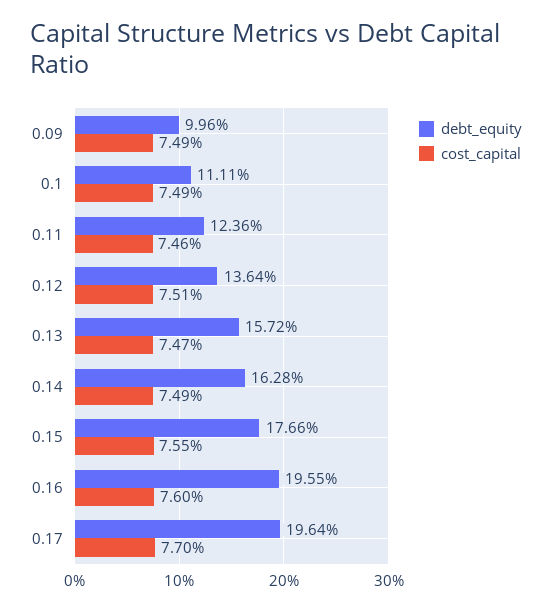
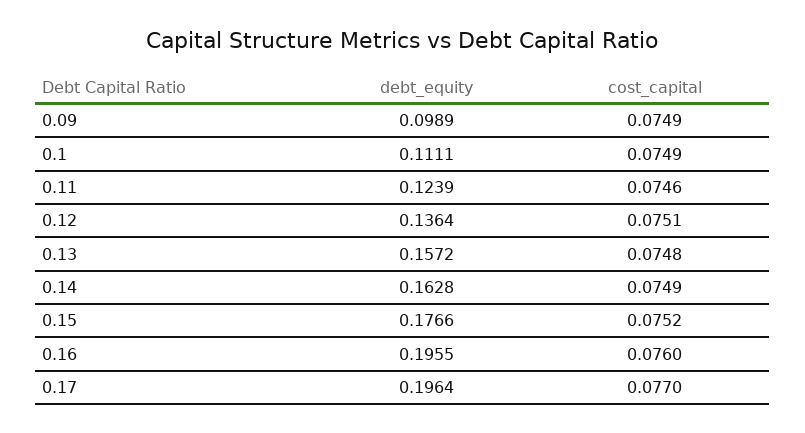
  {
    "debt_equity": {
-     "0.09": 0.0996,
+     "0.09": 0.0989,
      "0.1": 0.1111,
-     "0.11": 0.1236,
+     "0.11": 0.1239,
      "0.12": 0.1364,
      "0.13": 0.1572,
      "0.14": 0.1628,
      "0.15": 0.1766,
      "0.16": 0.1955,
      "0.17": 0.1964
    },
    "cost_capital": {
      "0.09": 0.0749,
      "0.1": 0.0749,
      "0.11": 0.0746,
      "0.12": 0.0751,
-     "0.13": 0.0747,
+     "0.13": 0.0748,
      "0.14": 0.0749,
-     "0.15": 0.0755,
+     "0.15": 0.0752,
      "0.16": 0.076,
      "0.17": 0.077
    }
  }

